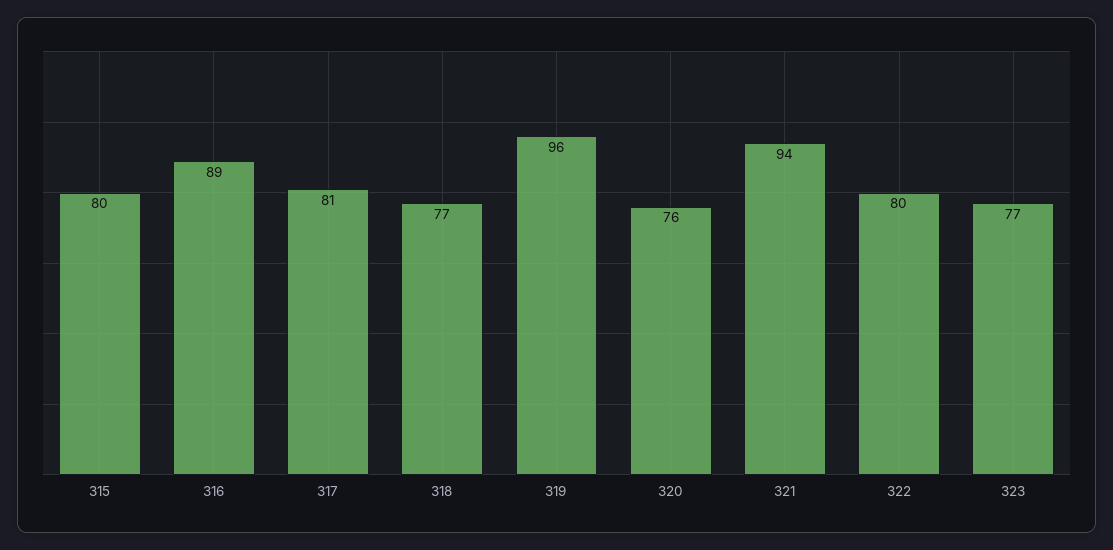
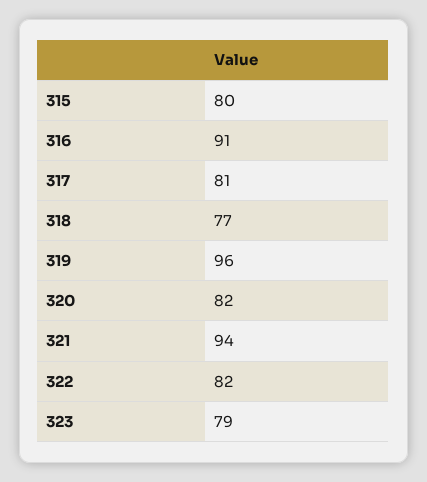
  {
    "315": 80,
-   "316": 89,
+   "316": 91,
    "317": 81,
    "318": 77,
    "319": 96,
-   "320": 76,
+   "320": 82,
    "321": 94,
-   "322": 80,
+   "322": 82,
-   "323": 77
+   "323": 79
  }

